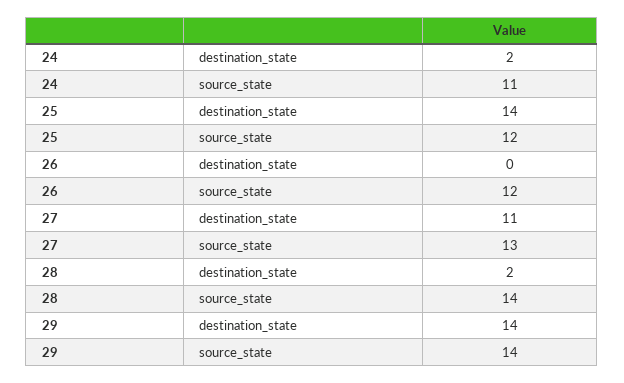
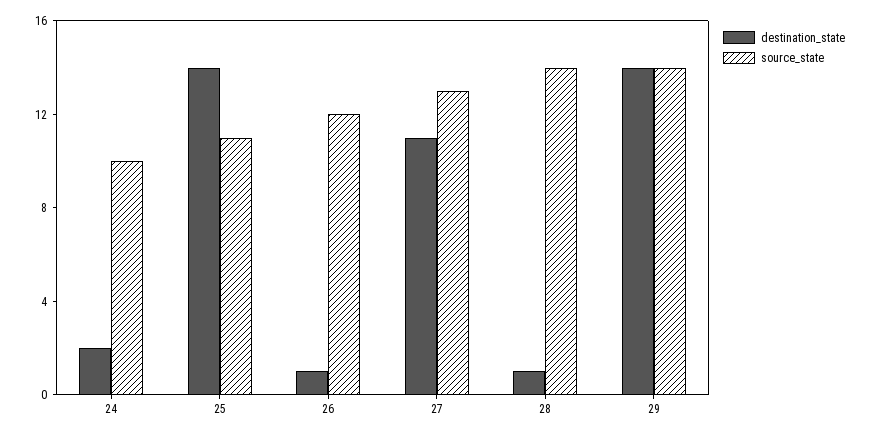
  {
    "destination_state": {
      "24": 2,
      "25": 14,
-     "26": 0,
+     "26": 1,
      "27": 11,
-     "28": 2,
+     "28": 1,
      "29": 14
    },
    "source_state": {
-     "24": 11,
+     "24": 10,
-     "25": 12,
+     "25": 11,
      "26": 12,
      "27": 13,
      "28": 14,
      "29": 14
    }
  }

